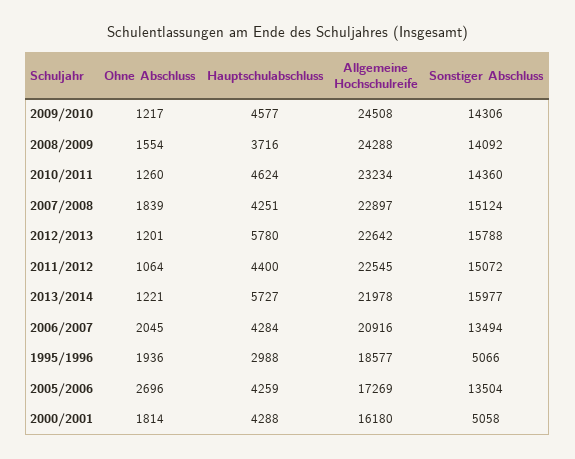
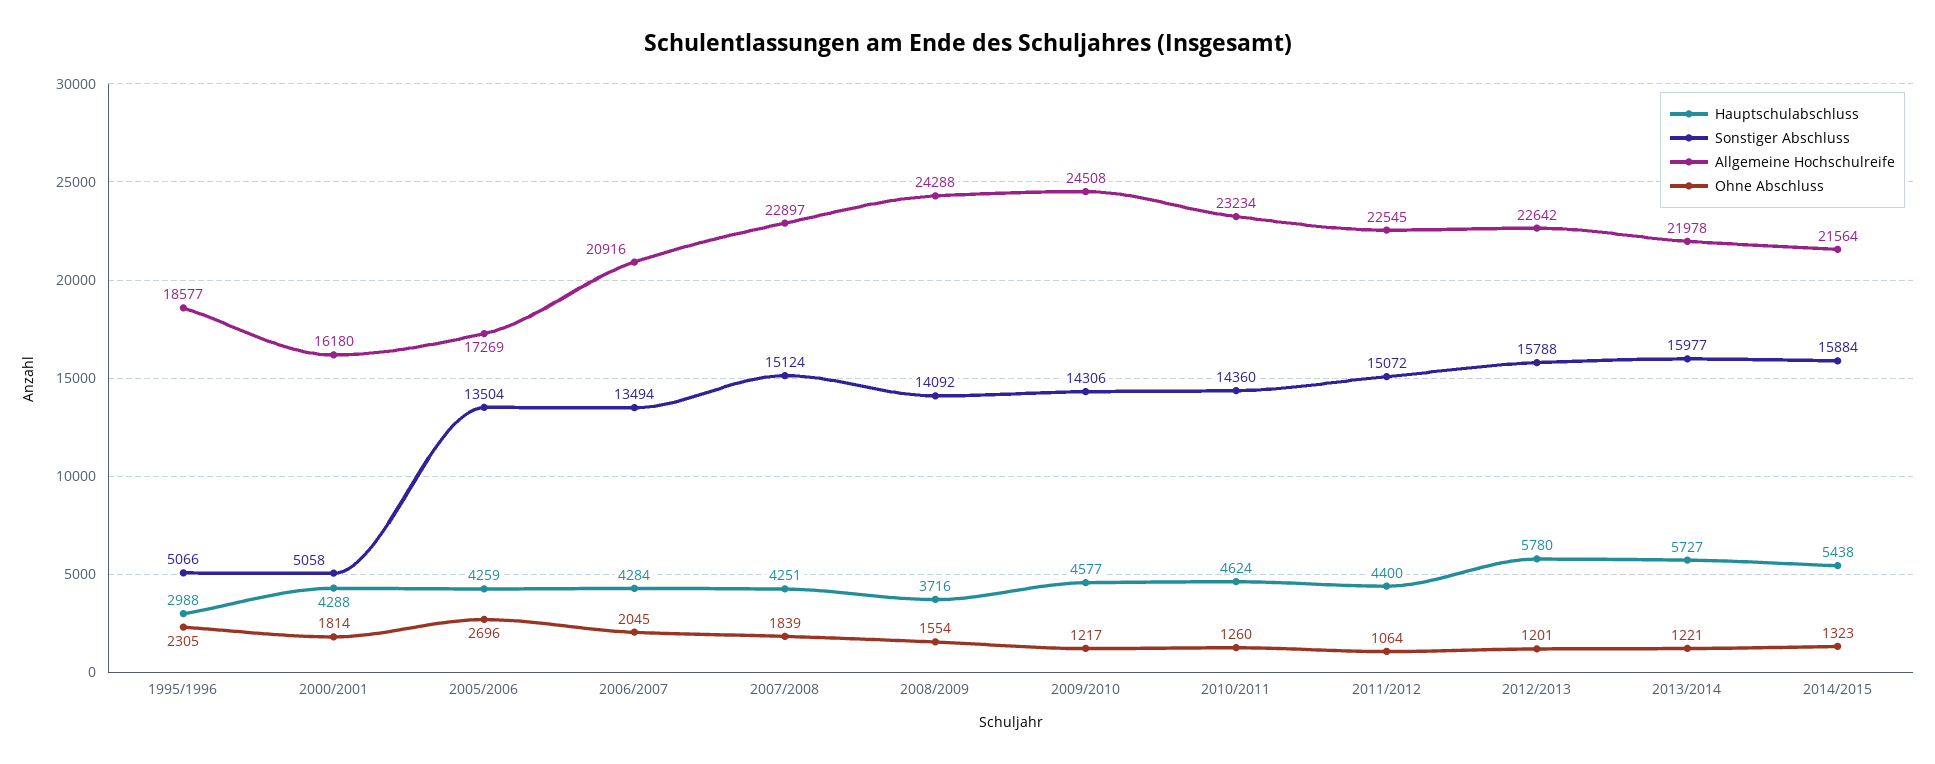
  {
    "Ohne Abschluss": {
      "2009/2010": 1217,
      "2008/2009": 1554,
      "2010/2011": 1260,
      "2007/2008": 1839,
      "2012/2013": 1201,
      "2011/2012": 1064,
      "2013/2014": 1221,
      "2006/2007": 2045,
-     "1995/1996": 1936,
+     "1995/1996": 2305,
      "2005/2006": 2696,
-     "2000/2001": 1814
+     "2000/2001": 1814,
+     "2014/2015": 1323
    },
    "Hauptschulabschluss": {
      "2009/2010": 4577,
      "2008/2009": 3716,
      "2010/2011": 4624,
      "2007/2008": 4251,
      "2012/2013": 5780,
      "2011/2012": 4400,
      "2013/2014": 5727,
      "2006/2007": 4284,
      "1995/1996": 2988,
      "2005/2006": 4259,
-     "2000/2001": 4288
+     "2000/2001": 4288,
+     "2014/2015": 5438
    },
    "Allgemeine Hochschulreife": {
      "2009/2010": 24508,
      "2008/2009": 24288,
      "2010/2011": 23234,
      "2007/2008": 22897,
      "2012/2013": 22642,
      "2011/2012": 22545,
      "2013/2014": 21978,
      "2006/2007": 20916,
      "1995/1996": 18577,
      "2005/2006": 17269,
-     "2000/2001": 16180
+     "2000/2001": 16180,
+     "2014/2015": 21564
    },
    "Sonstiger Abschluss": {
      "2009/2010": 14306,
      "2008/2009": 14092,
      "2010/2011": 14360,
      "2007/2008": 15124,
      "2012/2013": 15788,
      "2011/2012": 15072,
      "2013/2014": 15977,
      "2006/2007": 13494,
      "1995/1996": 5066,
      "2005/2006": 13504,
-     "2000/2001": 5058
+     "2000/2001": 5058,
+     "2014/2015": 15884
    }
  }

